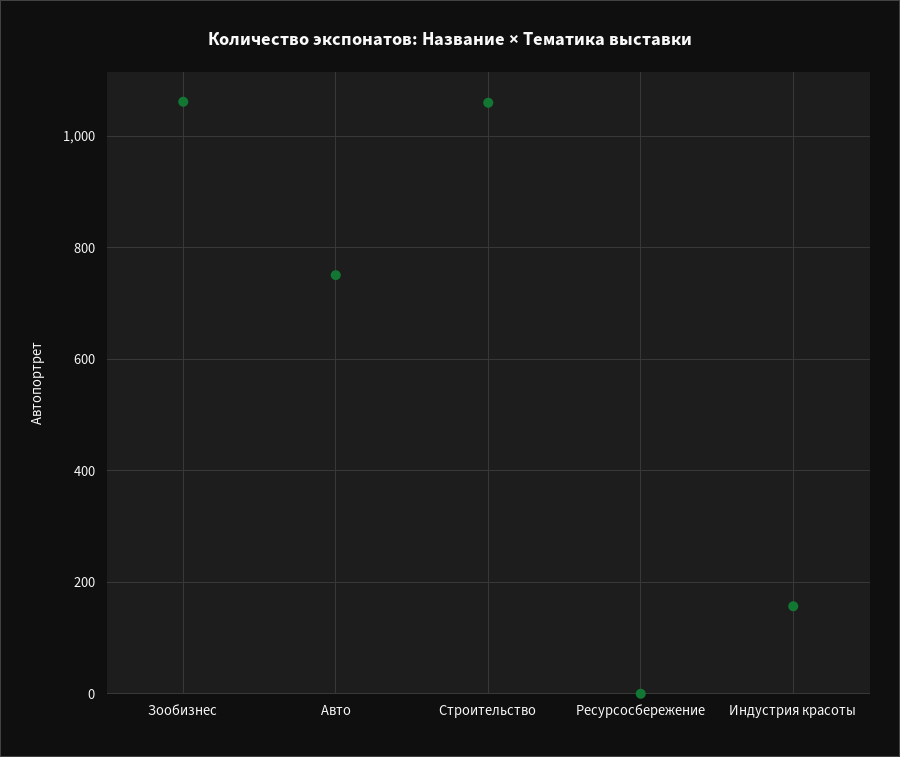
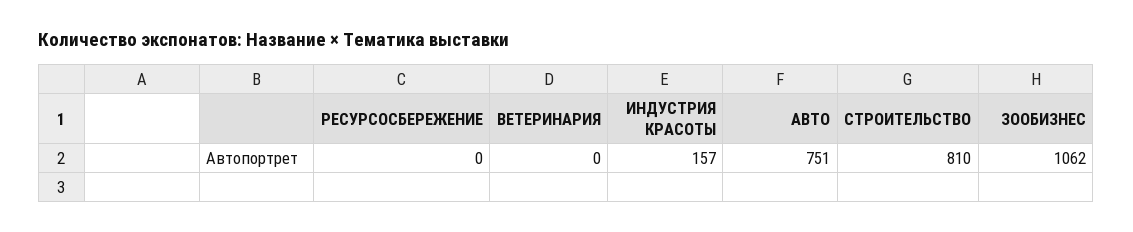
  {
    "Зообизнес": 1062,
    "Авто": 751,
-   "Строительство": 1060,
+   "Строительство": 810,
    "Ресурсосбережение": 0,
-   "Индустрия красоты": 157
+   "Индустрия красоты": 157,
+   "ВЕТЕРИНАРИЯ": 0
  }

